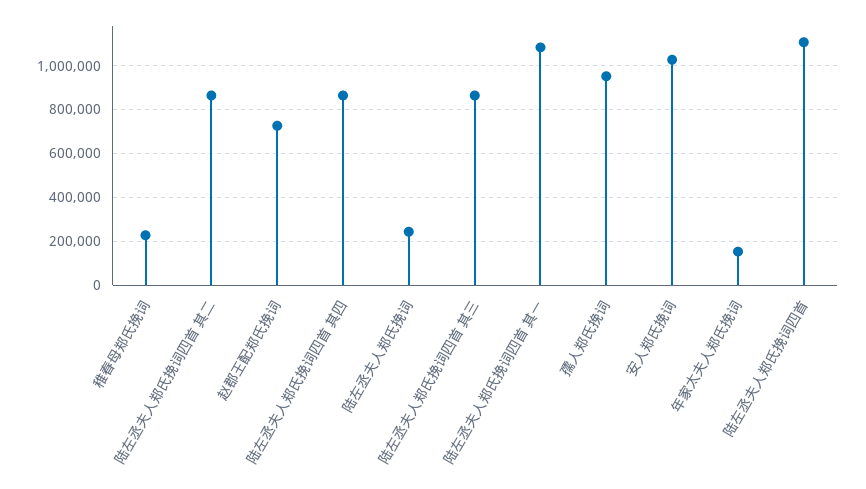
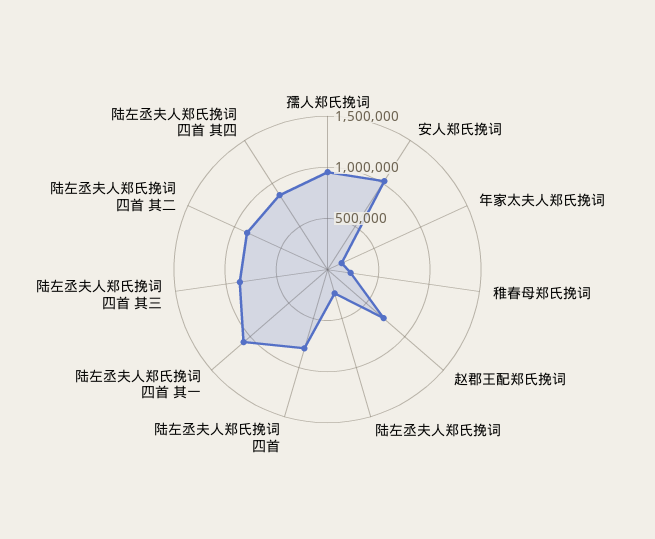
  {
    "稚春母郑氏挽词": 250000,
    "陆左丞夫人郑氏挽词四首 其二": 850000,
    "赵郡王配郑氏挽词": 750000,
    "陆左丞夫人郑氏挽词四首 其四": 850000,
    "陆左丞夫人郑氏挽词": 250000,
    "陆左丞夫人郑氏挽词四首 其三": 850000,
    "陆左丞夫人郑氏挽词四首 其一": 1100000,
    "孺人郑氏挽词": 950000,
    "安人郑氏挽词": 1050000,
    "年家太夫人郑氏挽词": 150000,
-   "陆左丞夫人郑氏挽词四首": 1100000
+   "陆左丞夫人郑氏挽词四首": 800000
  }

